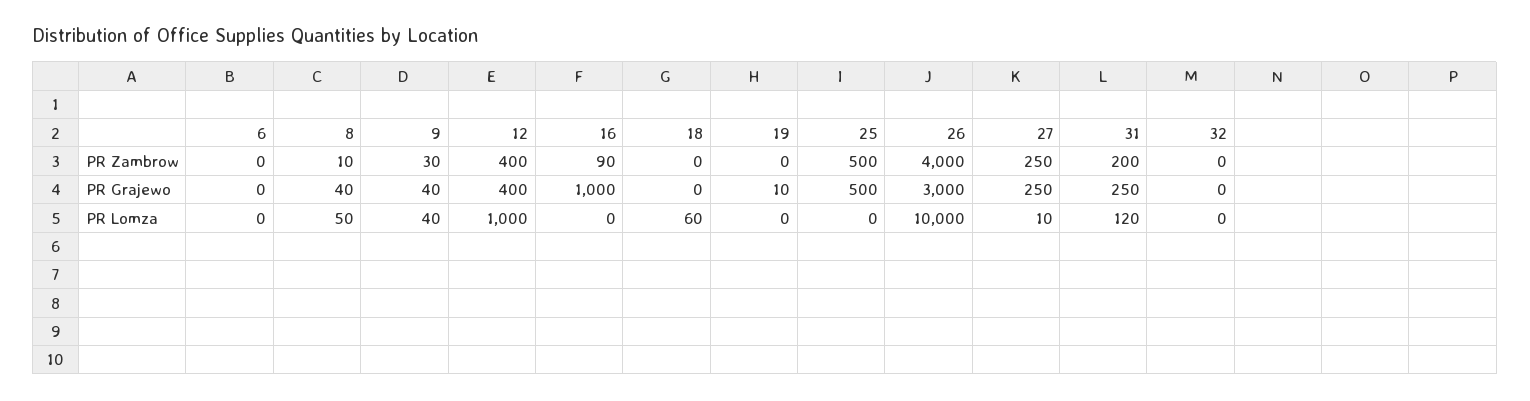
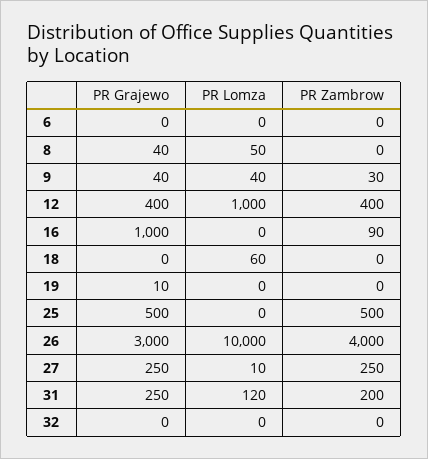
  {
    "6": {
      "PR Zambrow": 0,
      "PR Grajewo": 0,
      "PR Lomza": 0
    },
    "8": {
-     "PR Zambrow": 10,
+     "PR Zambrow": 0,
      "PR Grajewo": 40,
      "PR Lomza": 50
    },
    "9": {
      "PR Zambrow": 30,
      "PR Grajewo": 40,
      "PR Lomza": 40
    },
    "12": {
      "PR Zambrow": 400,
      "PR Grajewo": 400,
      "PR Lomza": 1000
    },
    "16": {
      "PR Zambrow": 90,
      "PR Grajewo": 1000,
      "PR Lomza": 0
    },
    "18": {
      "PR Zambrow": 0,
      "PR Grajewo": 0,
      "PR Lomza": 60
    },
    "19": {
      "PR Zambrow": 0,
      "PR Grajewo": 10,
      "PR Lomza": 0
    },
    "25": {
      "PR Zambrow": 500,
      "PR Grajewo": 500,
      "PR Lomza": 0
    },
    "26": {
      "PR Zambrow": 4000,
      "PR Grajewo": 3000,
      "PR Lomza": 10000
    },
    "27": {
      "PR Zambrow": 250,
      "PR Grajewo": 250,
      "PR Lomza": 10
    },
    "31": {
      "PR Zambrow": 200,
      "PR Grajewo": 250,
      "PR Lomza": 120
    },
    "32": {
      "PR Zambrow": 0,
      "PR Grajewo": 0,
      "PR Lomza": 0
    }
  }

